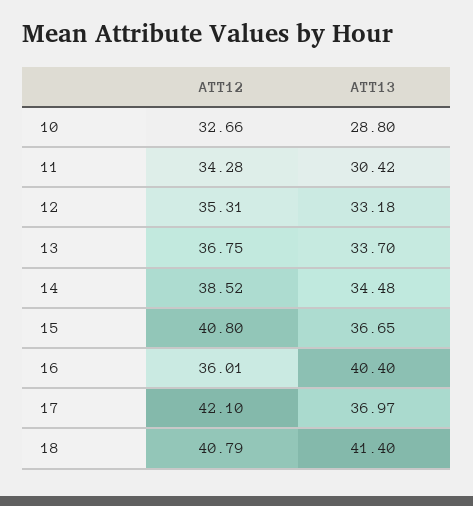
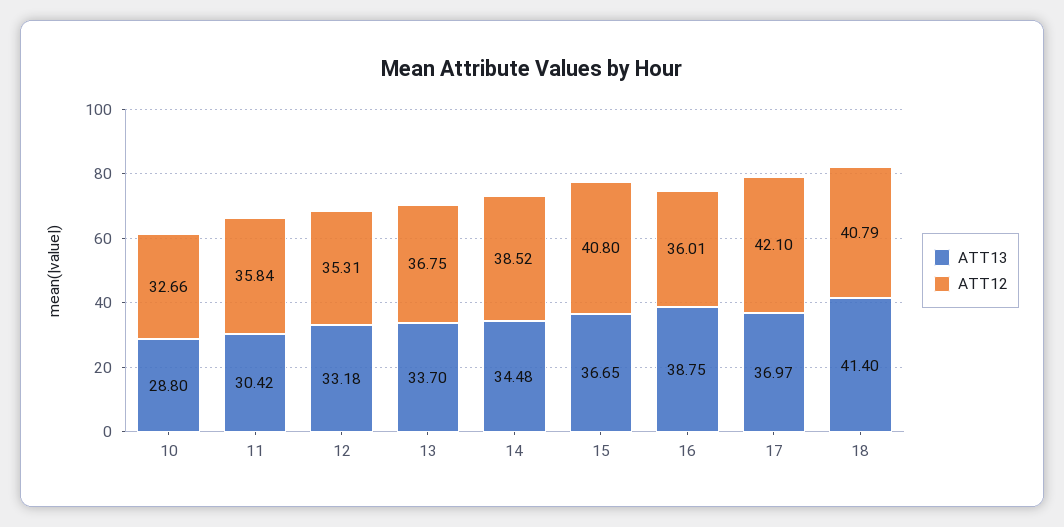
  {
    "ATT12": {
      "10": 32.66,
-     "11": 34.28,
+     "11": 35.84,
      "12": 35.31,
      "13": 36.75,
      "14": 38.52,
      "15": 40.8,
      "16": 36.01,
      "17": 42.1,
      "18": 40.79
    },
    "ATT13": {
      "10": 28.8,
      "11": 30.42,
      "12": 33.18,
      "13": 33.7,
      "14": 34.48,
      "15": 36.65,
-     "16": 40.4,
+     "16": 38.75,
      "17": 36.97,
      "18": 41.4
    }
  }

